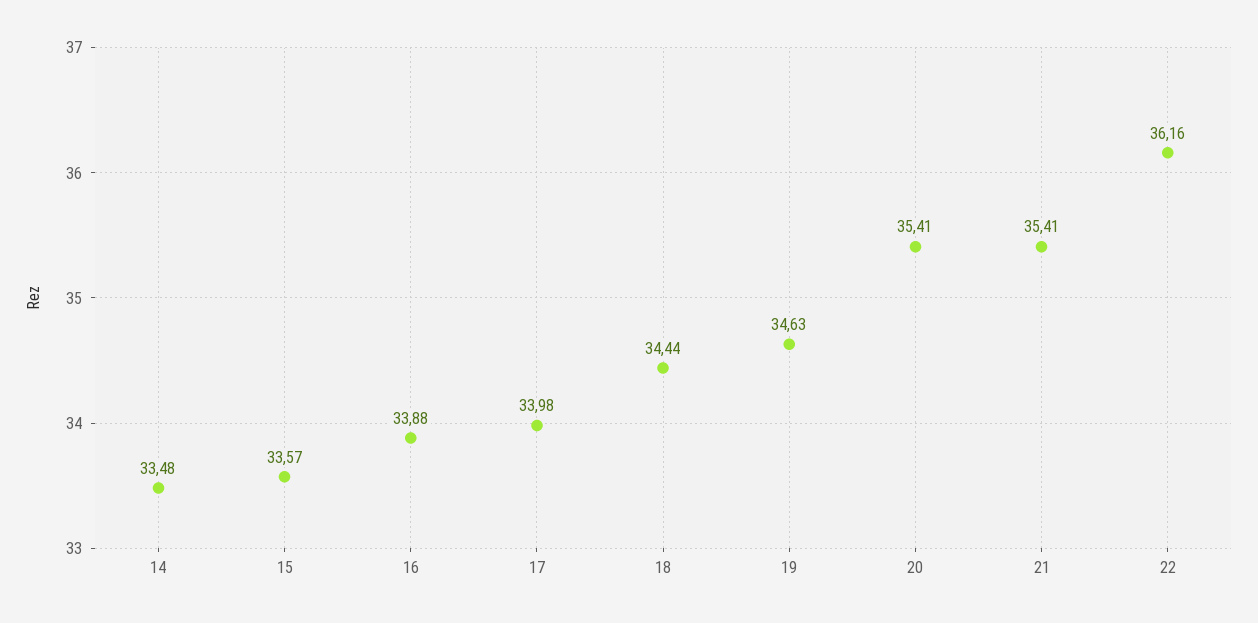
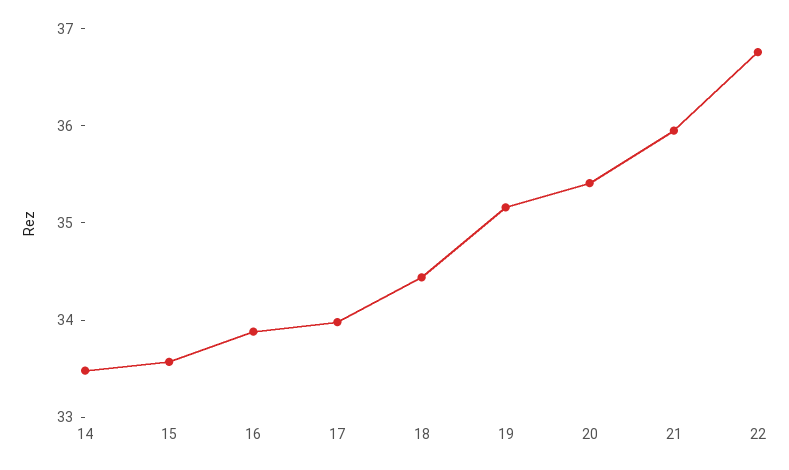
  {
    "14": 33.48,
    "15": 33.57,
    "16": 33.88,
    "17": 33.98,
    "18": 34.44,
-   "19": 34.63,
+   "19": 35.2,
    "20": 35.41,
-   "21": 35.41,
+   "21": 36,
-   "22": 36.16
+   "22": 36.8
  }

